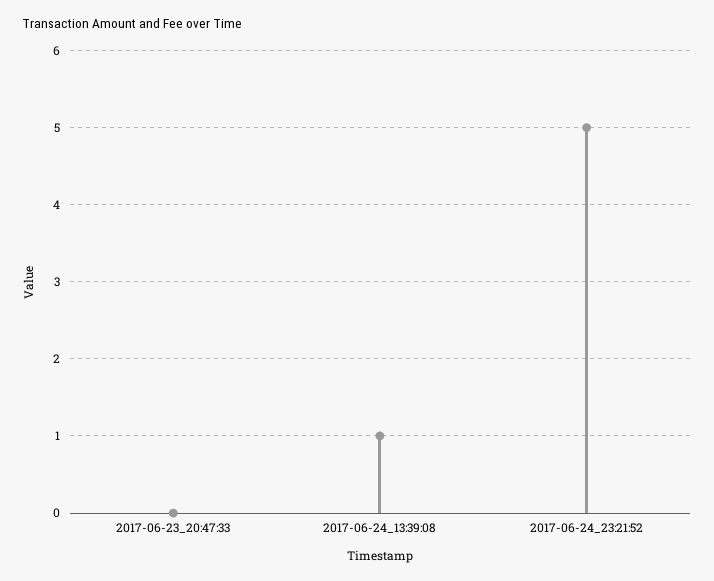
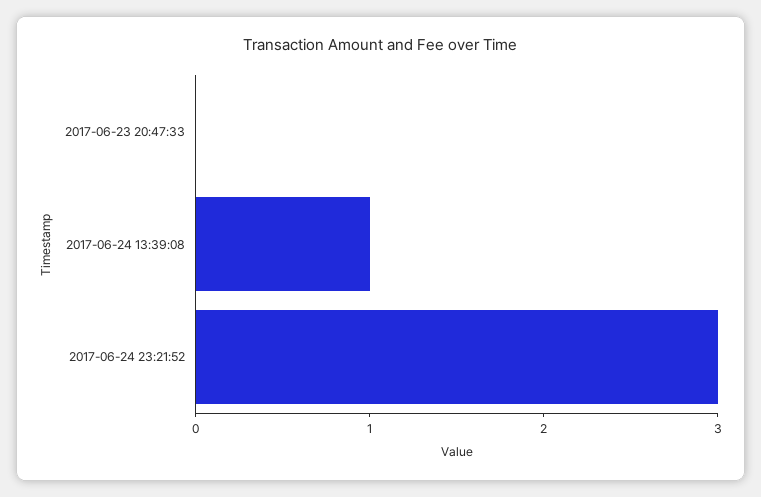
  {
    "2017-06-23_20:47:33": 0,
    "2017-06-24_13:39:08": 1,
-   "2017-06-24_23:21:52": 5
+   "2017-06-24_23:21:52": 3
  }

